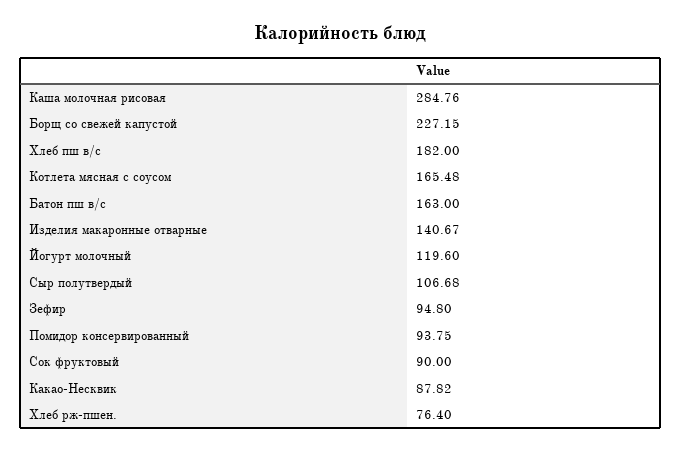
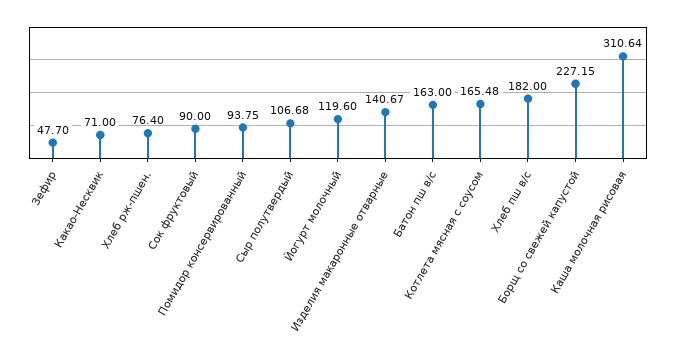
  {
-   "Каша молочная рисовая": 284.76,
+   "Каша молочная рисовая": 310.64,
    "Борщ со свежей капустой": 227.15,
    "Хлеб пш в/с": 182,
    "Котлета мясная с соусом": 165.48,
    "Батон пш в/с": 163,
    "Изделия макаронные отварные": 140.67,
    "Йогурт молочный": 119.6,
    "Сыр полутвердый": 106.68,
-   "Зефир": 94.8,
+   "Зефир": 47.7,
    "Помидор консервированный": 93.75,
    "Сок фруктовый": 90,
-   "Какао-Несквик": 87.82,
+   "Какао-Несквик": 71,
    "Хлеб рж-пшен.": 76.4
  }

